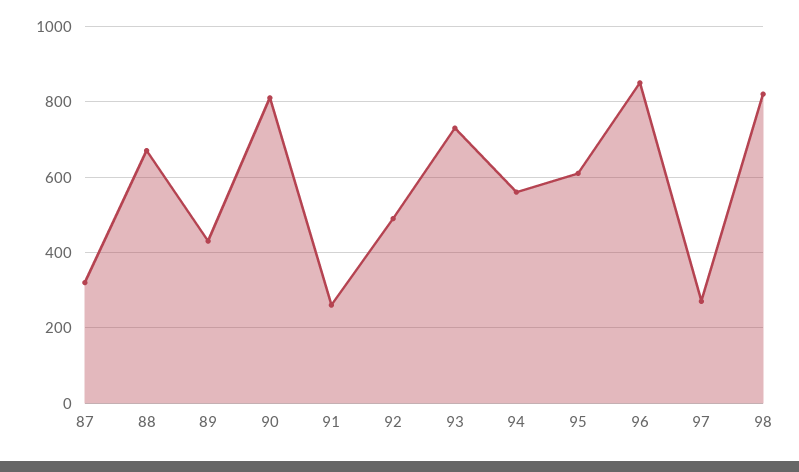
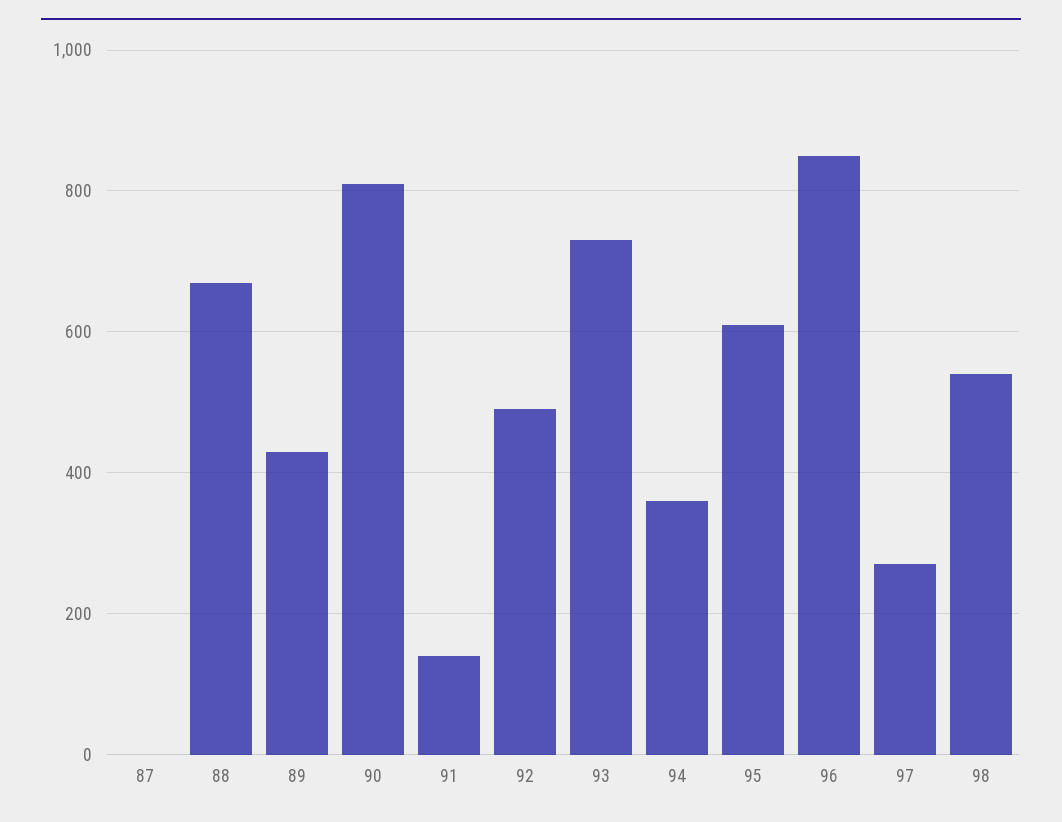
  {
-   "87": 320,
+   "87": 0,
    "88": 680,
    "89": 440,
    "90": 820,
-   "91": 260,
+   "91": 140,
    "92": 500,
    "93": 740,
-   "94": 560,
+   "94": 360,
    "95": 620,
    "96": 860,
    "97": 280,
-   "98": 820
+   "98": 540
  }

